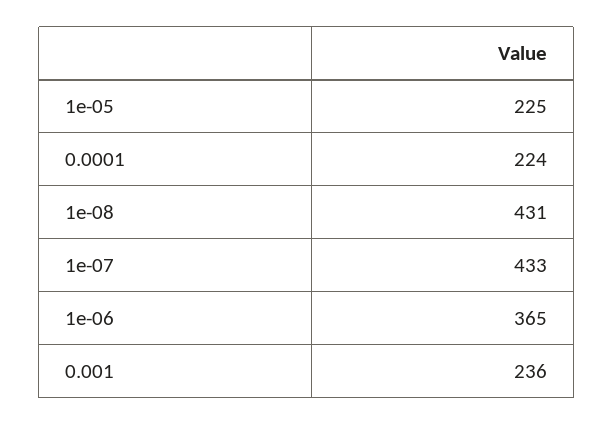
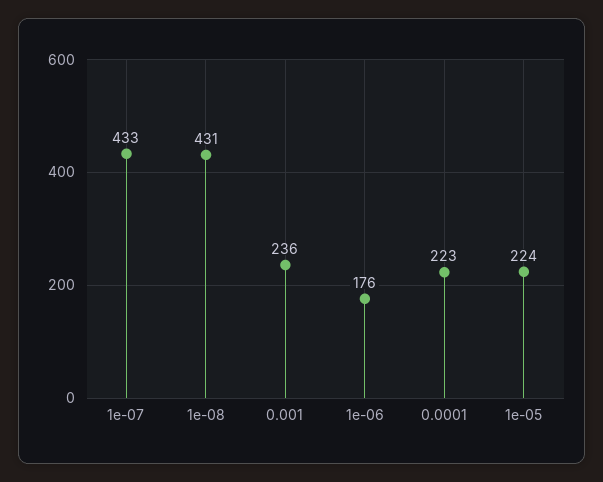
  {
-   "1e-05": 225,
+   "1e-05": 224,
-   "0.0001": 224,
+   "0.0001": 223,
    "1e-08": 431,
    "1e-07": 433,
-   "1e-06": 365,
+   "1e-06": 176,
    "0.001": 236
  }

